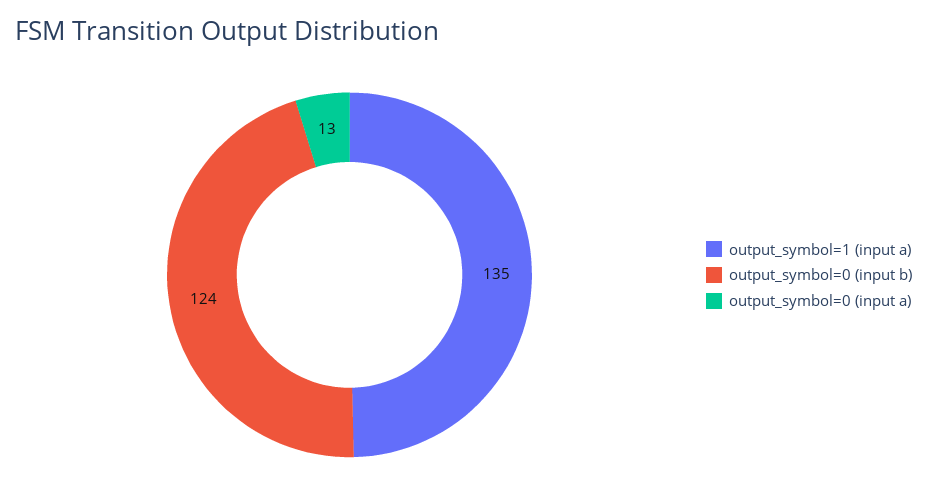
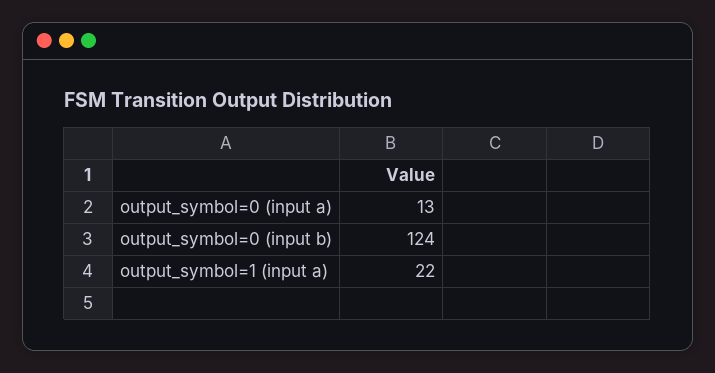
  {
-   "output_symbol=1 (input a)": 135,
+   "output_symbol=1 (input a)": 22,
    "output_symbol=0 (input b)": 124,
    "output_symbol=0 (input a)": 13
  }

